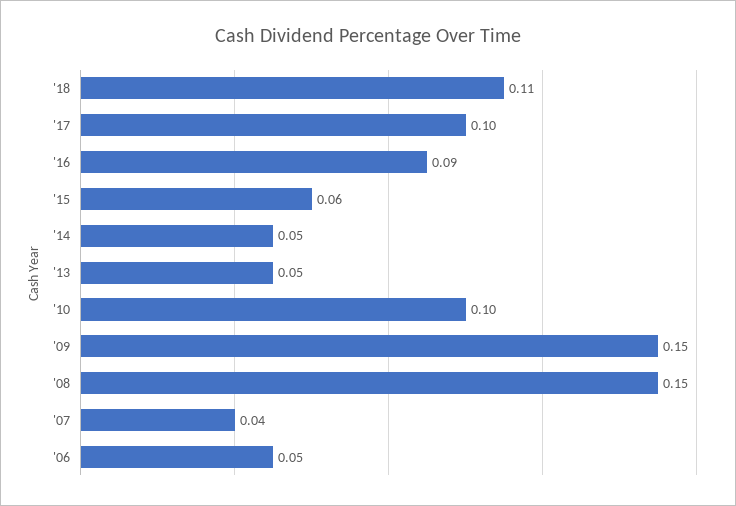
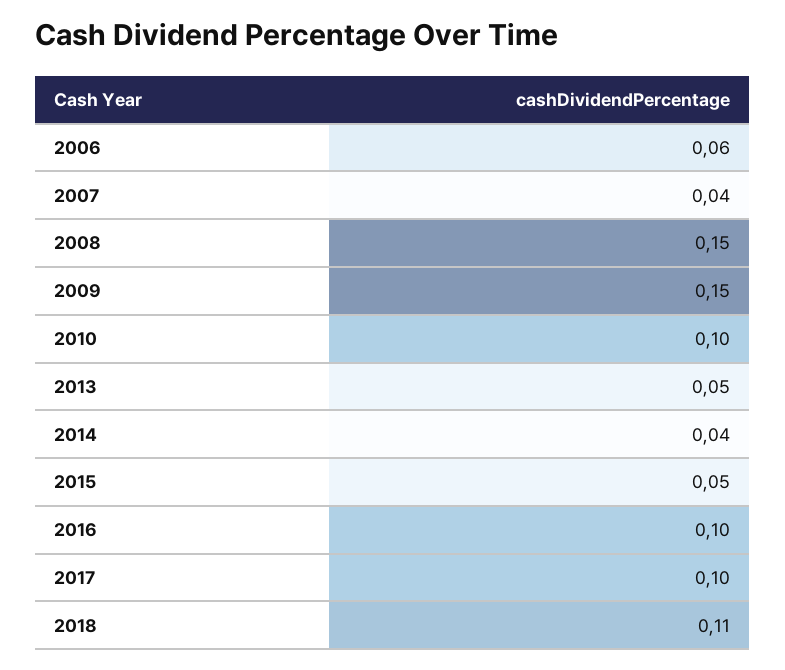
  {
    "'18": 0.11,
    "'17": 0.1,
-   "'16": 0.09,
+   "'16": 0.1,
-   "'15": 0.06,
+   "'15": 0.05,
-   "'14": 0.05,
+   "'14": 0.04,
    "'13": 0.05,
    "'10": 0.1,
    "'09": 0.15,
    "'08": 0.15,
    "'07": 0.04,
-   "'06": 0.05
+   "'06": 0.06
  }

